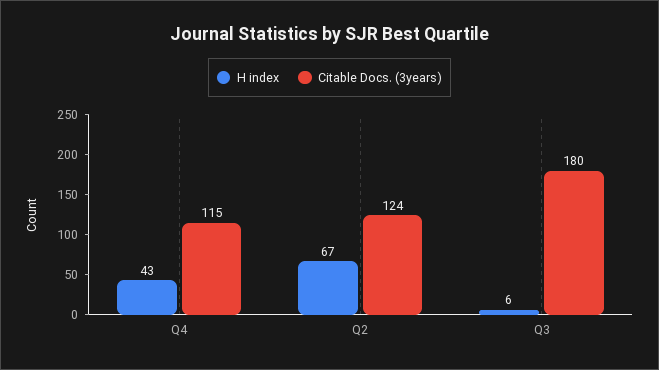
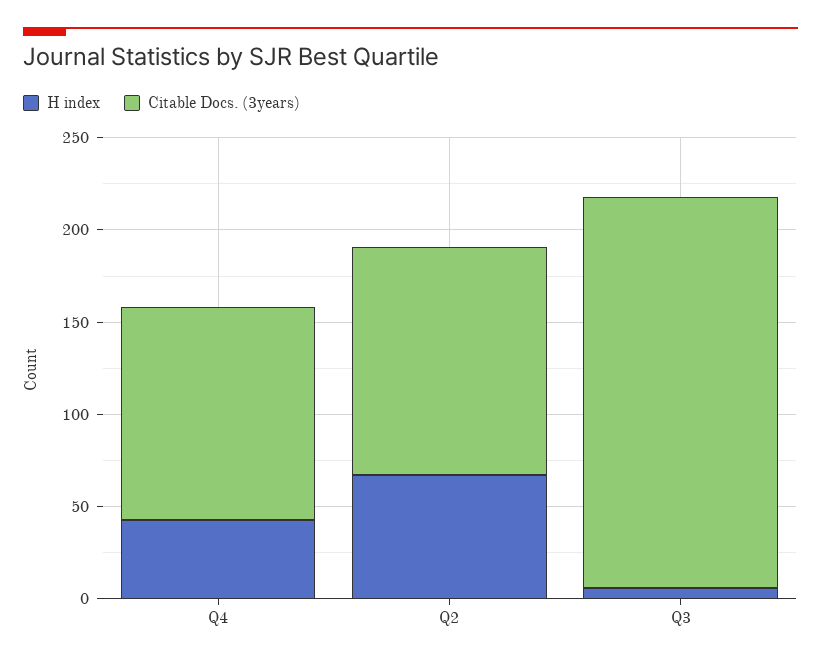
  {
    "H index": {
      "Q4": 43,
      "Q2": 67,
      "Q3": 6
    },
    "Citable Docs. (3years)": {
      "Q4": 115,
      "Q2": 124,
-     "Q3": 180
+     "Q3": 210
    }
  }

